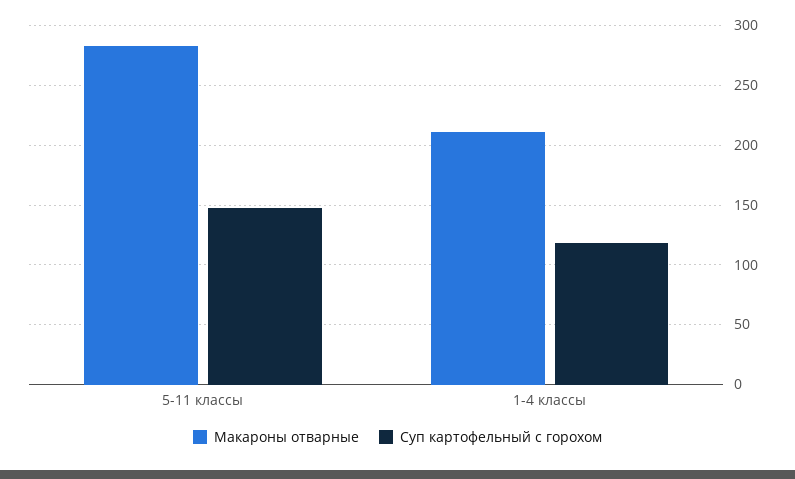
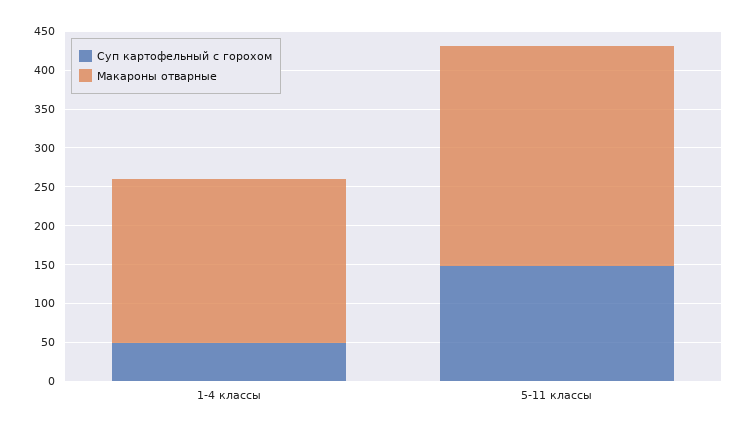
  {
    "Макароны отварные": {
      "5-11 классы": 280,
      "1-4 классы": 210
    },
    "Суп картофельный с горохом": {
      "5-11 классы": 150,
-     "1-4 классы": 120
+     "1-4 классы": 50
    }
  }

